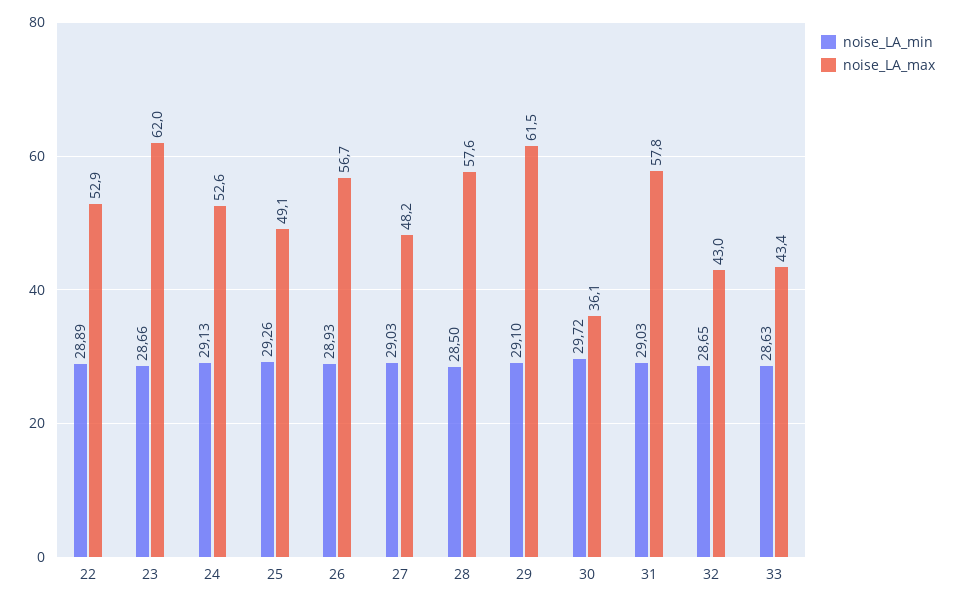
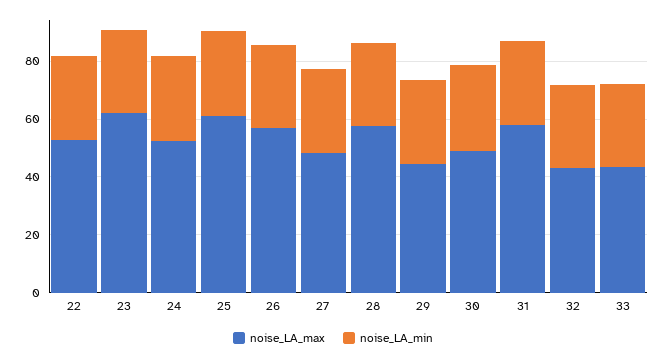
  {
    "noise_LA_min": {
      "22": 28.89,
      "23": 28.66,
      "24": 29.13,
      "25": 29.26,
      "26": 28.93,
      "27": 29.03,
      "28": 28.5,
      "29": 29.1,
      "30": 29.72,
      "31": 29.03,
      "32": 28.65,
      "33": 28.63
    },
    "noise_LA_max": {
      "22": 52.9,
      "23": 62,
      "24": 52.6,
-     "25": 49.1,
+     "25": 60,
      "26": 56.7,
      "27": 48.2,
      "28": 57.6,
-     "29": 61.5,
+     "29": 45,
-     "30": 36.1,
+     "30": 50,
      "31": 57.8,
      "32": 43,
      "33": 43.4
    }
  }

